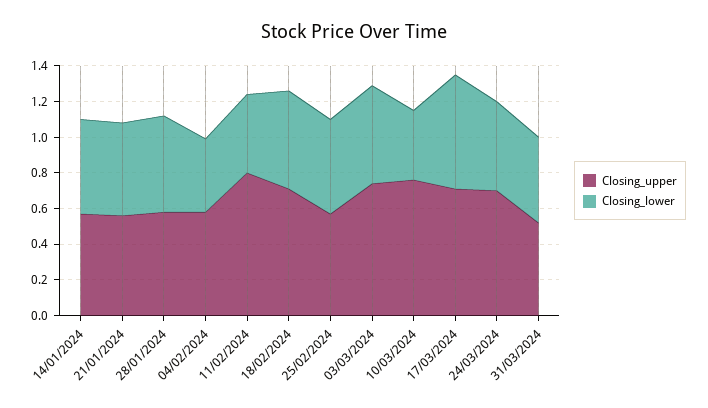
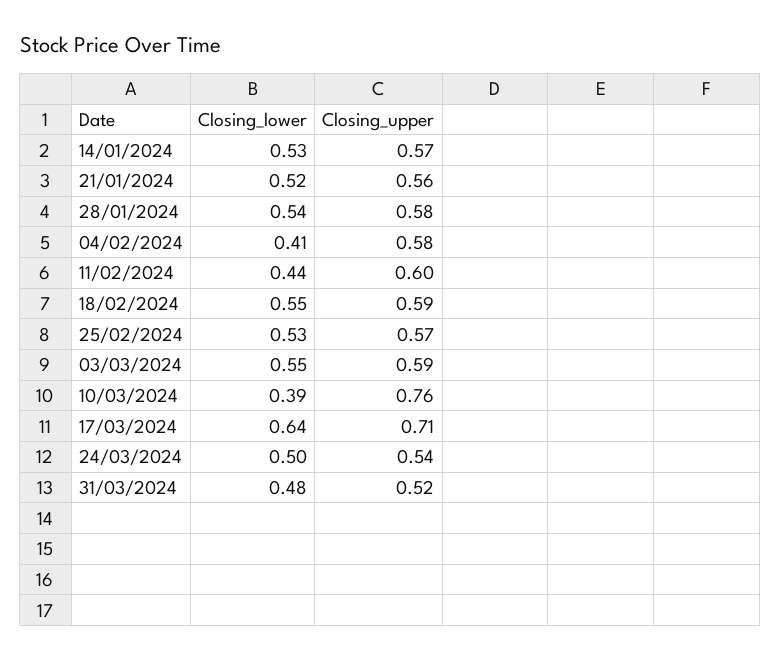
  {
    "Closing_upper": {
      "14/01/2024": 0.57,
      "21/01/2024": 0.56,
      "28/01/2024": 0.58,
      "04/02/2024": 0.58,
-     "11/02/2024": 0.8,
+     "11/02/2024": 0.6,
-     "18/02/2024": 0.7,
+     "18/02/2024": 0.59,
      "25/02/2024": 0.57,
-     "03/03/2024": 0.75,
+     "03/03/2024": 0.59,
      "10/03/2024": 0.76,
      "17/03/2024": 0.71,
-     "24/03/2024": 0.7,
+     "24/03/2024": 0.54,
      "31/03/2024": 0.52
    },
    "Closing_lower": {
      "14/01/2024": 0.53,
      "21/01/2024": 0.52,
      "28/01/2024": 0.54,
      "04/02/2024": 0.41,
      "11/02/2024": 0.44,
      "18/02/2024": 0.55,
      "25/02/2024": 0.53,
      "03/03/2024": 0.55,
      "10/03/2024": 0.39,
      "17/03/2024": 0.64,
      "24/03/2024": 0.5,
      "31/03/2024": 0.48
    }
  }

